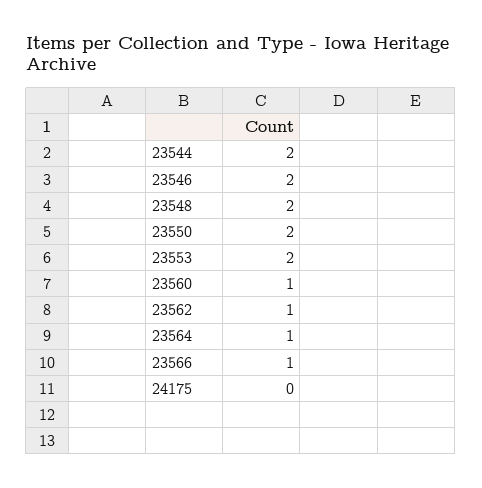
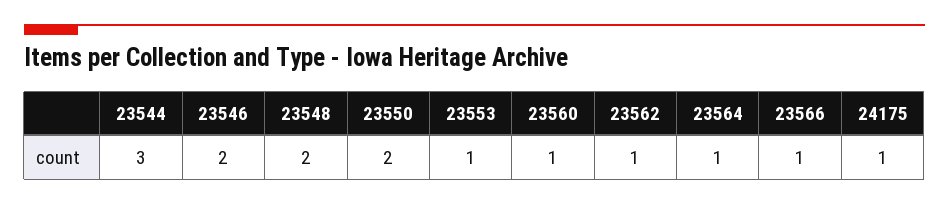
  {
-   "23544": 2,
+   "23544": 3,
    "23546": 2,
    "23548": 2,
    "23550": 2,
-   "23553": 2,
+   "23553": 1,
    "23560": 1,
    "23562": 1,
    "23564": 1,
    "23566": 1,
-   "24175": 0
+   "24175": 1
  }

